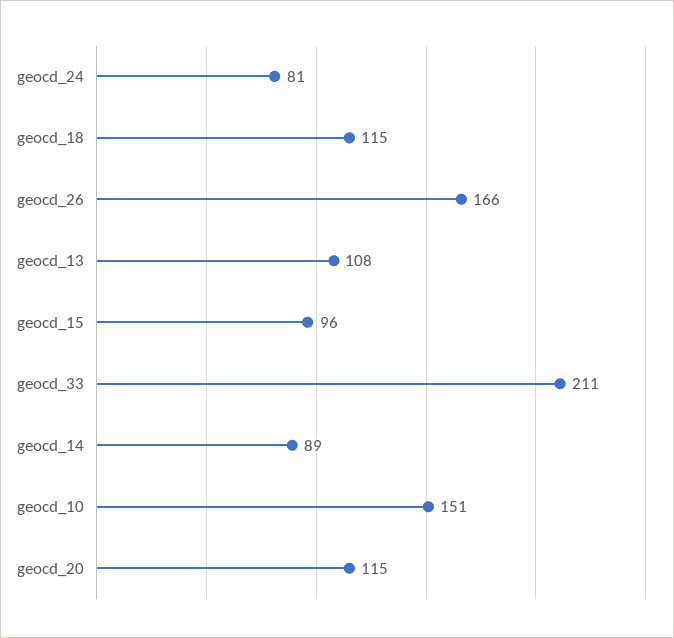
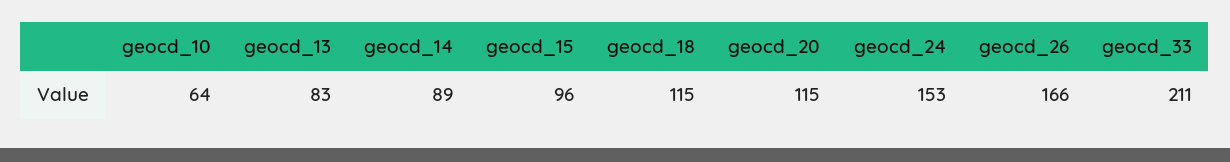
  {
-   "geocd_24": 81,
+   "geocd_24": 153,
    "geocd_18": 115,
    "geocd_26": 166,
-   "geocd_13": 108,
+   "geocd_13": 83,
    "geocd_15": 96,
    "geocd_33": 211,
    "geocd_14": 89,
-   "geocd_10": 151,
+   "geocd_10": 64,
    "geocd_20": 115
  }

